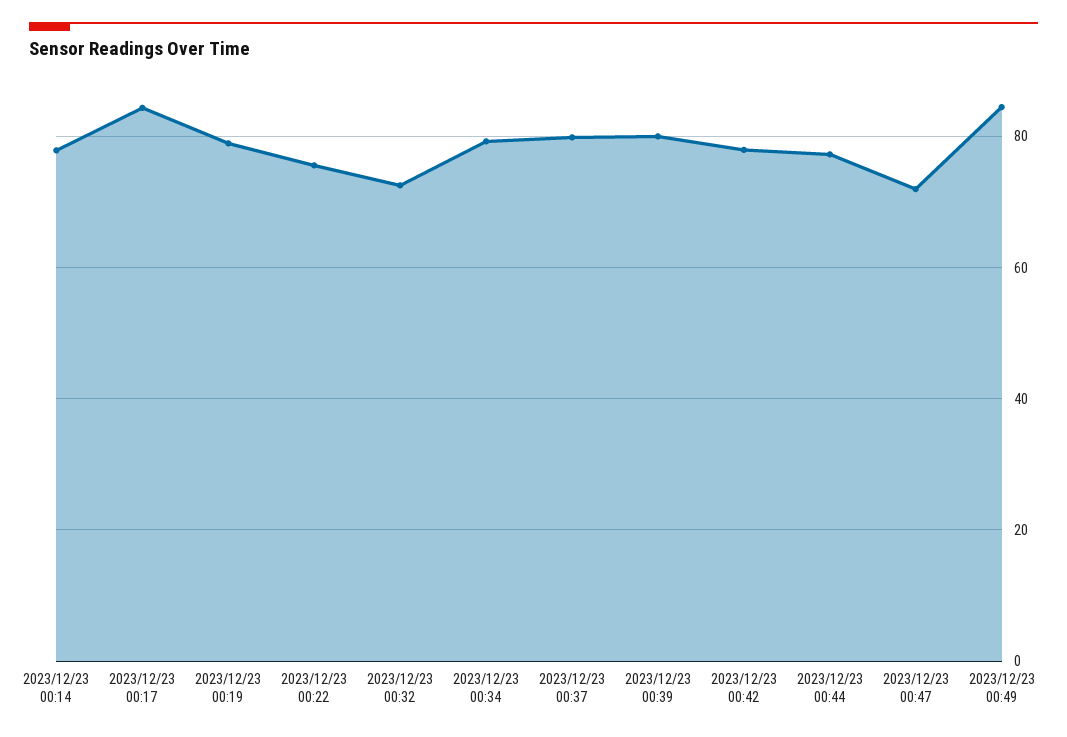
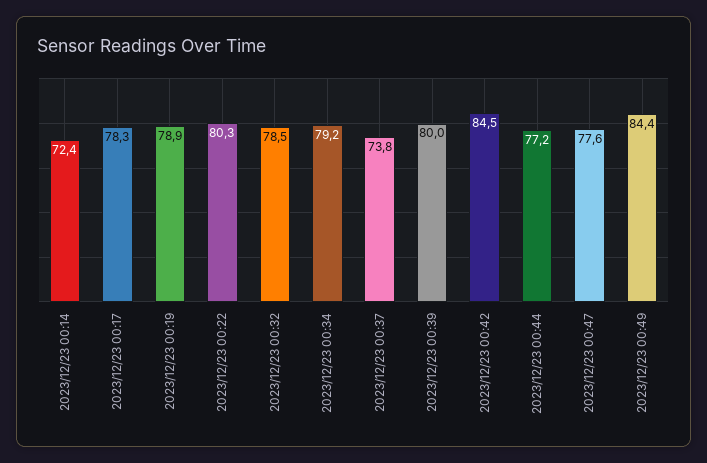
  {
-   "2023/12/23 00:14": 78,
+   "2023/12/23 00:14": 72.4,
-   "2023/12/23 00:17": 84,
+   "2023/12/23 00:17": 78.3,
    "2023/12/23 00:19": 78.9,
-   "2023/12/23 00:22": 76,
+   "2023/12/23 00:22": 80.3,
-   "2023/12/23 00:32": 72,
+   "2023/12/23 00:32": 78.5,
    "2023/12/23 00:34": 79.2,
-   "2023/12/23 00:37": 80,
+   "2023/12/23 00:37": 73.8,
    "2023/12/23 00:39": 80,
-   "2023/12/23 00:42": 78,
+   "2023/12/23 00:42": 84.5,
    "2023/12/23 00:44": 77.2,
-   "2023/12/23 00:47": 72,
+   "2023/12/23 00:47": 77.6,
    "2023/12/23 00:49": 84.4
  }

